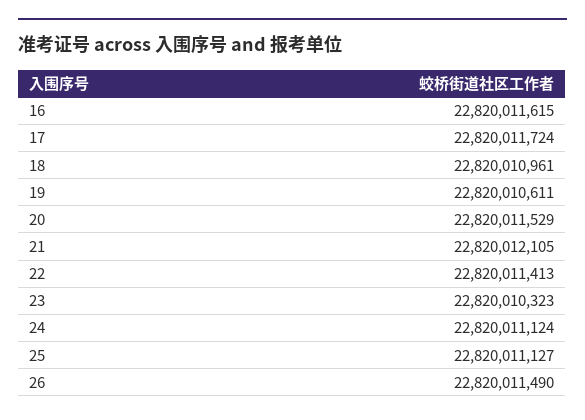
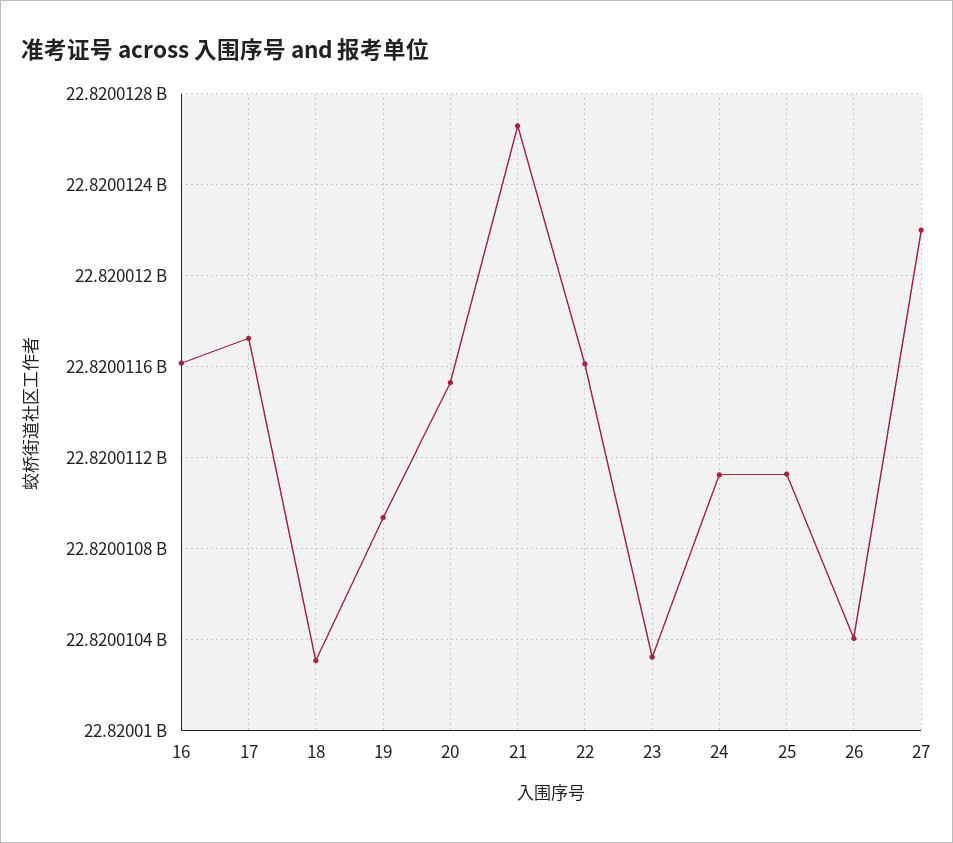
  {
    "16": 22820011615,
    "17": 22820011724,
-   "18": 22820010961,
+   "18": 22820010300,
-   "19": 22820010611,
+   "19": 22820010950,
    "20": 22820011529,
-   "21": 22820012105,
+   "21": 22820012650,
-   "22": 22820011413,
+   "22": 22820011600,
    "23": 22820010323,
    "24": 22820011124,
    "25": 22820011127,
-   "26": 22820011490
+   "26": 22820010400,
+   "27": 22820012200
  }

